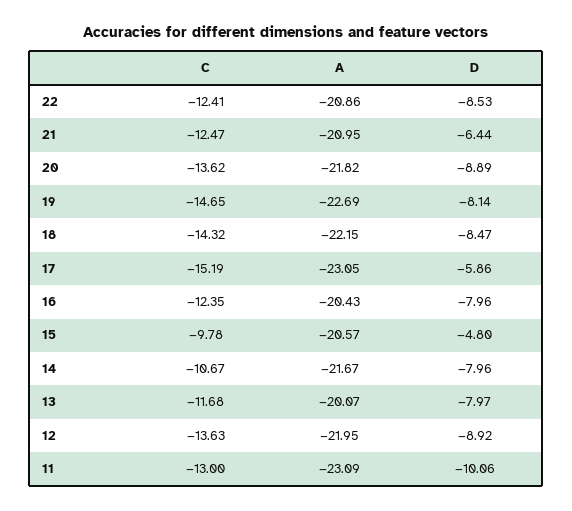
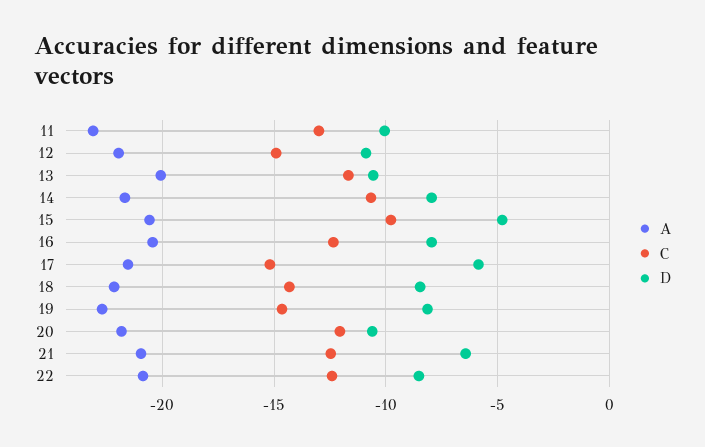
  {
    "C": {
      "22": -12.41,
      "21": -12.47,
-     "20": -13.62,
+     "20": -12,
      "19": -14.65,
      "18": -14.32,
      "17": -15.19,
      "16": -12.35,
      "15": -9.78,
      "14": -10.67,
      "13": -11.68,
-     "12": -13.63,
+     "12": -15,
      "11": -13
    },
    "A": {
      "22": -20.86,
      "21": -20.95,
      "20": -21.82,
      "19": -22.69,
      "18": -22.15,
-     "17": -23.05,
+     "17": -21.5,
      "16": -20.43,
      "15": -20.57,
      "14": -21.67,
      "13": -20.07,
      "12": -21.95,
      "11": -23.09
    },
    "D": {
      "22": -8.53,
      "21": -6.44,
-     "20": -8.89,
+     "20": -10.5,
      "19": -8.14,
      "18": -8.47,
      "17": -5.86,
      "16": -7.96,
      "15": -4.8,
      "14": -7.96,
-     "13": -7.97,
+     "13": -10.5,
-     "12": -8.92,
+     "12": -11,
      "11": -10.06
    }
  }

